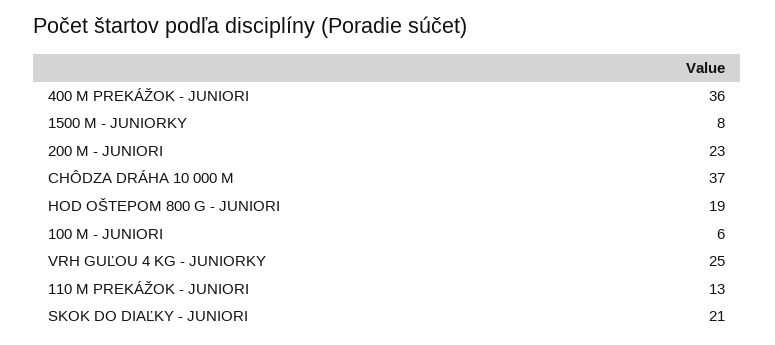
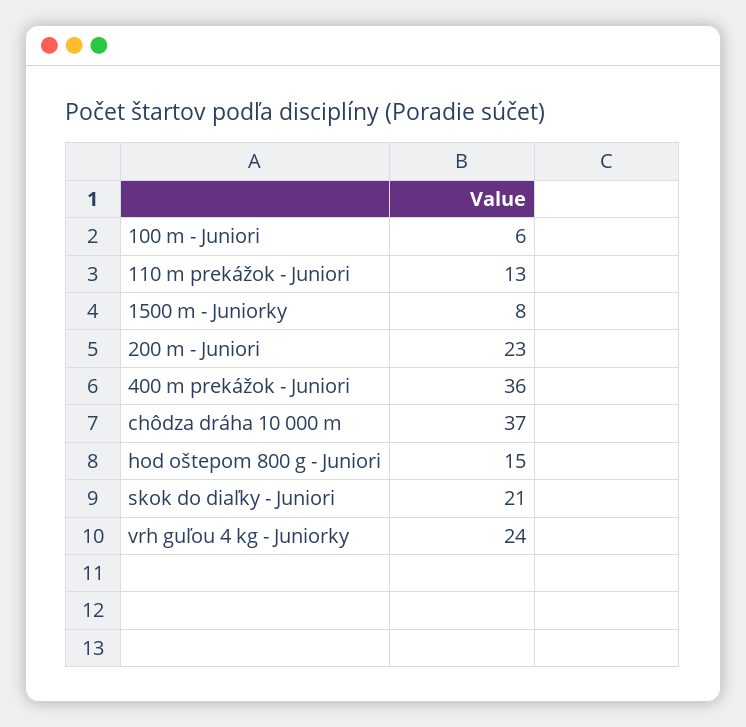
  {
    "400 M PREKÁŽOK - JUNIORI": 36,
    "1500 M - JUNIORKY": 8,
    "200 M - JUNIORI": 23,
    "CHÔDZA DRÁHA 10 000 M": 37,
-   "HOD OŠTEPOM 800 G - JUNIORI": 19,
+   "HOD OŠTEPOM 800 G - JUNIORI": 15,
    "100 M - JUNIORI": 6,
-   "VRH GUĽOU 4 KG - JUNIORKY": 25,
+   "VRH GUĽOU 4 KG - JUNIORKY": 24,
    "110 M PREKÁŽOK - JUNIORI": 13,
    "SKOK DO DIAĽKY - JUNIORI": 21
  }

